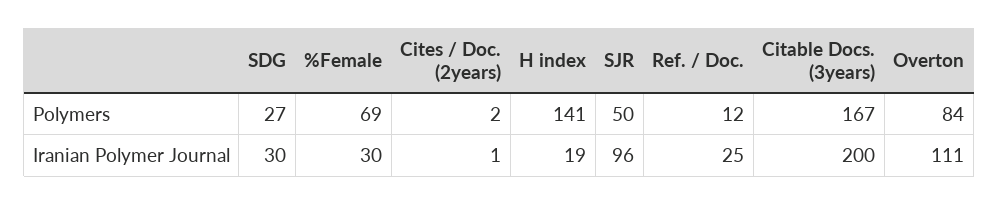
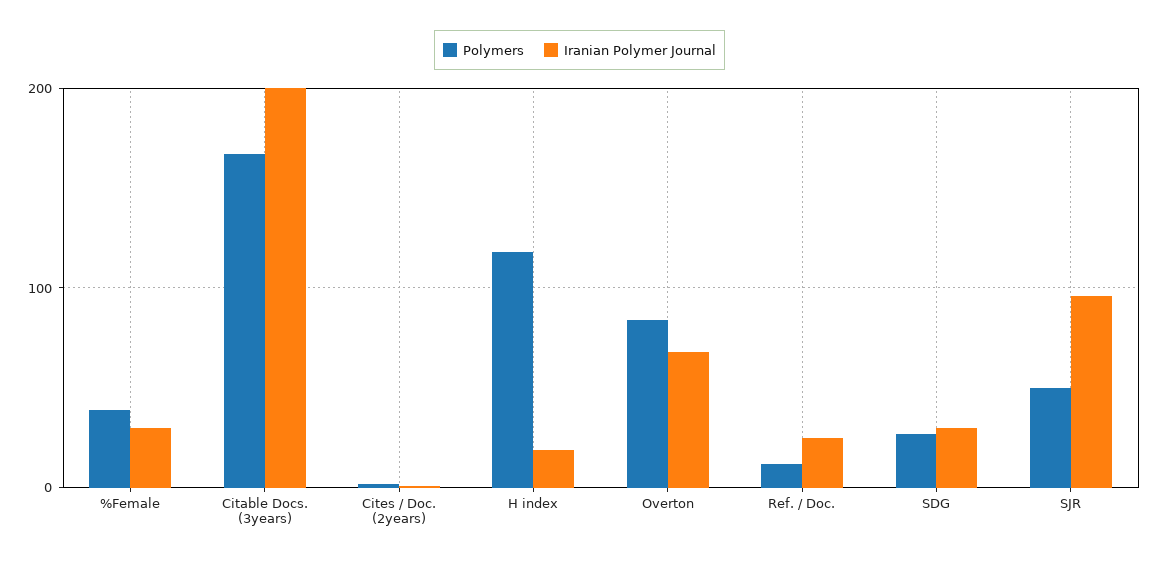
  {
    "Polymers": {
      "SDG": 27,
-     "%Female": 69,
+     "%Female": 40,
      "Cites / Doc. (2years)": 2,
-     "H index": 141,
+     "H index": 120,
      "SJR": 50,
      "Ref. / Doc.": 12,
      "Citable Docs. (3years)": 167,
      "Overton": 84
    },
    "Iranian Polymer Journal": {
      "SDG": 30,
      "%Female": 30,
      "Cites / Doc. (2years)": 1,
      "H index": 19,
      "SJR": 96,
      "Ref. / Doc.": 25,
      "Citable Docs. (3years)": 200,
-     "Overton": 111
+     "Overton": 70
    }
  }

